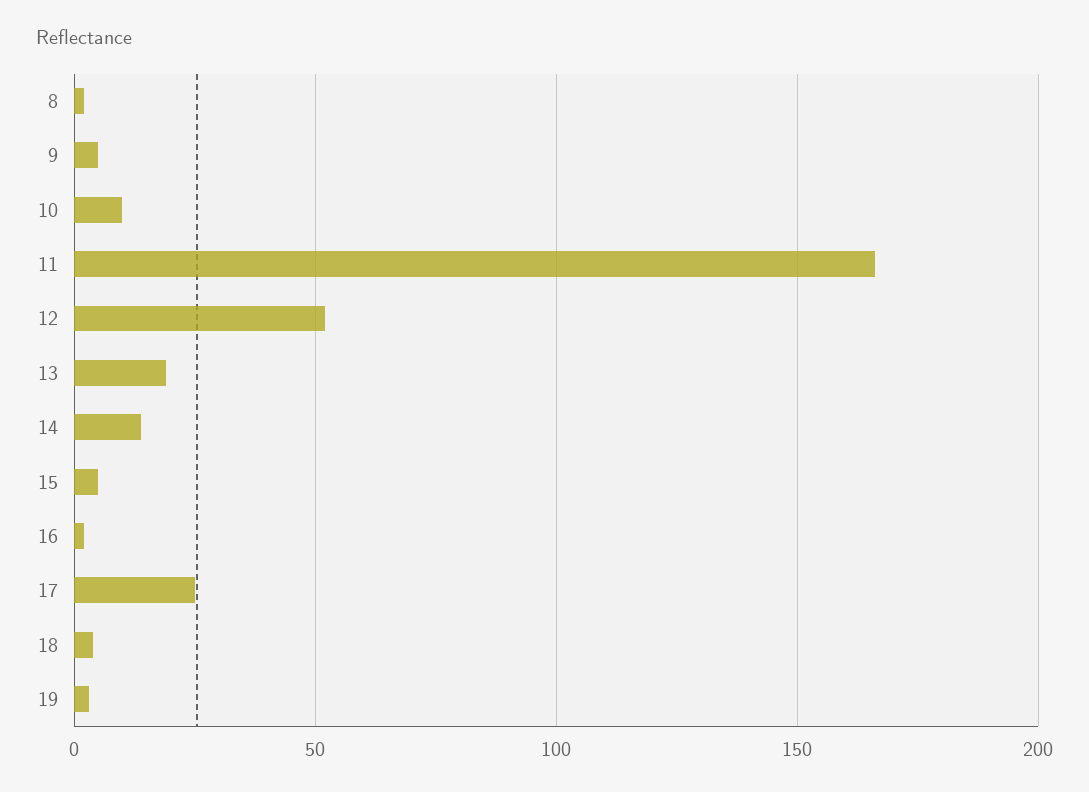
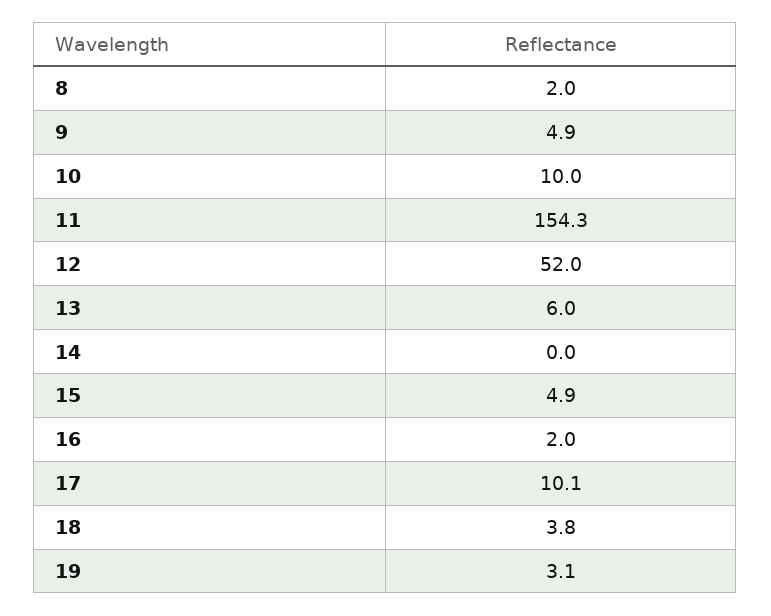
  {
    "8": 2,
    "9": 4.9,
    "10": 10,
-   "11": 165,
+   "11": 154.3,
    "12": 52,
-   "13": 20,
+   "13": 6,
-   "14": 15,
+   "14": 0,
    "15": 4.9,
    "16": 2,
-   "17": 25,
+   "17": 10.1,
    "18": 3.8,
    "19": 3.1
  }

